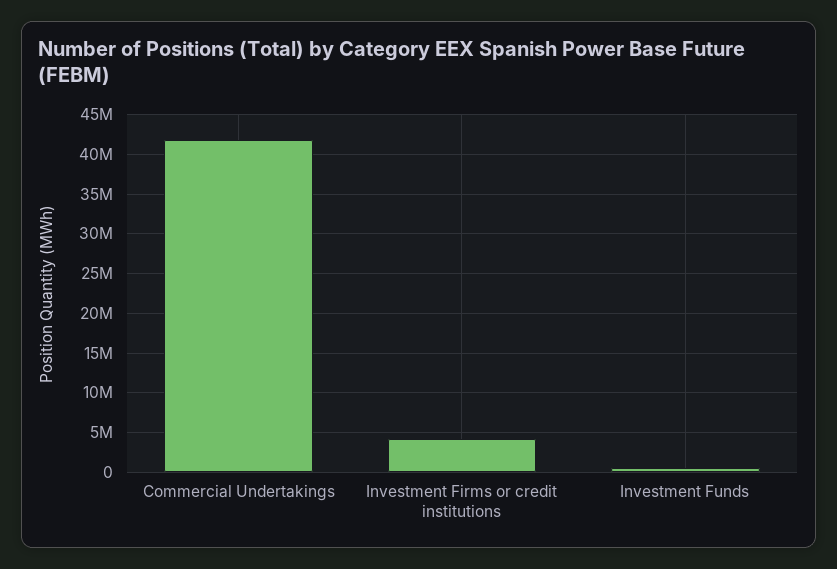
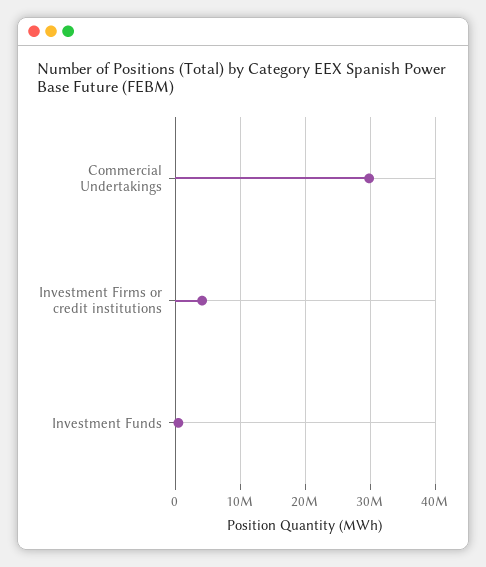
  {
-   "Commercial Undertakings": 42000000,
+   "Commercial Undertakings": 30000000,
    "Investment Firms or credit institutions": 4000000,
    "Investment Funds": 1000000
  }

